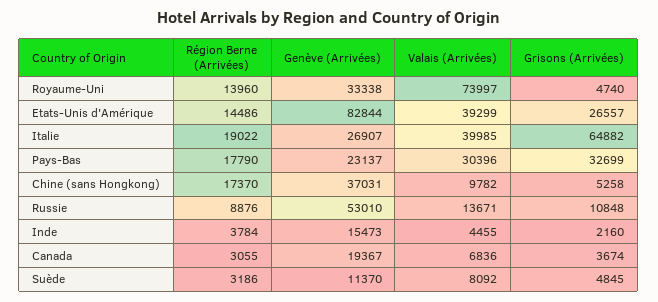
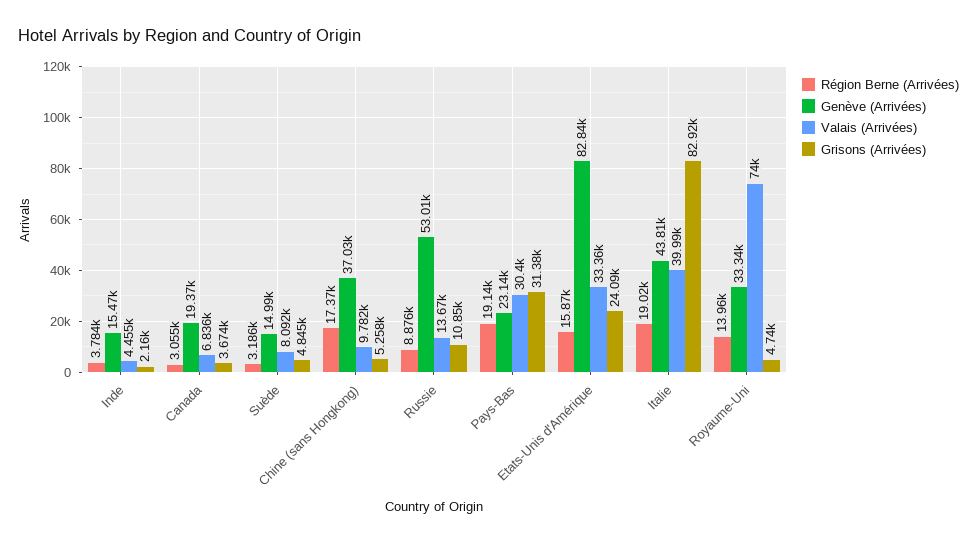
  {
    "Région Berne (Arrivées)": {
      "Royaume-Uni": 13960,
-     "Etats-Unis d'Amérique": 14486,
+     "Etats-Unis d'Amérique": 15870,
      "Italie": 19022,
-     "Pays-Bas": 17790,
+     "Pays-Bas": 19140,
      "Chine (sans Hongkong)": 17370,
      "Russie": 8876,
      "Inde": 3784,
      "Canada": 3055,
      "Suède": 3186
    },
    "Genève (Arrivées)": {
      "Royaume-Uni": 33338,
      "Etats-Unis d'Amérique": 82844,
-     "Italie": 26907,
+     "Italie": 43810,
      "Pays-Bas": 23137,
      "Chine (sans Hongkong)": 37031,
      "Russie": 53010,
      "Inde": 15473,
      "Canada": 19367,
-     "Suède": 11370
+     "Suède": 14990
    },
    "Valais (Arrivées)": {
      "Royaume-Uni": 73997,
-     "Etats-Unis d'Amérique": 39299,
+     "Etats-Unis d'Amérique": 33360,
      "Italie": 39985,
      "Pays-Bas": 30396,
      "Chine (sans Hongkong)": 9782,
      "Russie": 13671,
      "Inde": 4455,
      "Canada": 6836,
      "Suède": 8092
    },
    "Grisons (Arrivées)": {
      "Royaume-Uni": 4740,
-     "Etats-Unis d'Amérique": 26557,
+     "Etats-Unis d'Amérique": 24090,
-     "Italie": 64882,
+     "Italie": 82920,
-     "Pays-Bas": 32699,
+     "Pays-Bas": 31380,
      "Chine (sans Hongkong)": 5258,
      "Russie": 10848,
      "Inde": 2160,
      "Canada": 3674,
      "Suède": 4845
    }
  }

